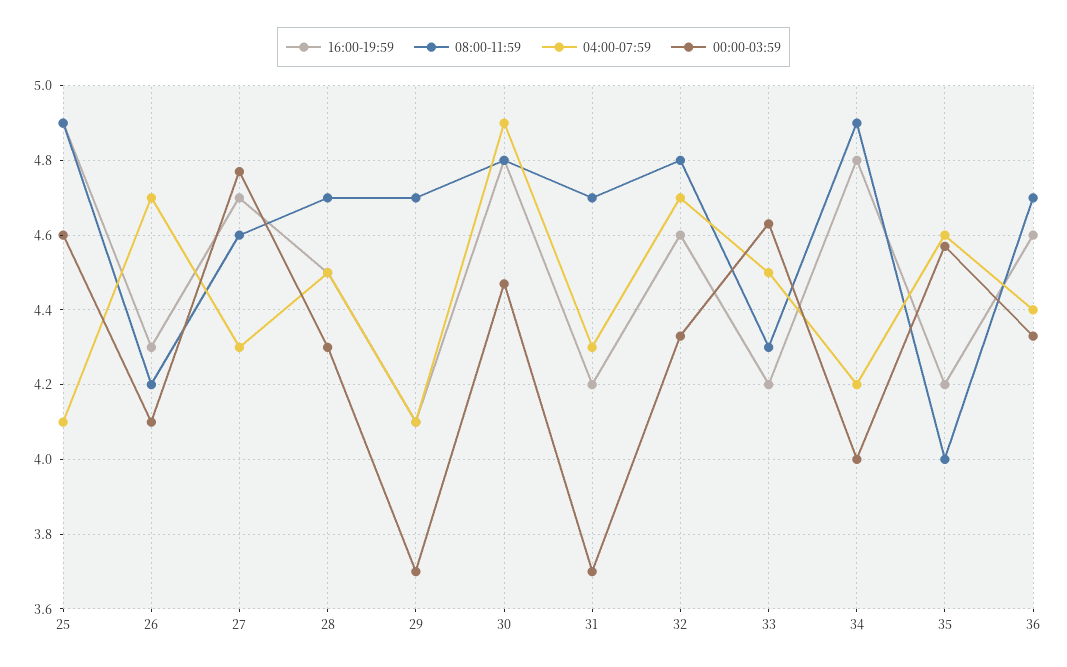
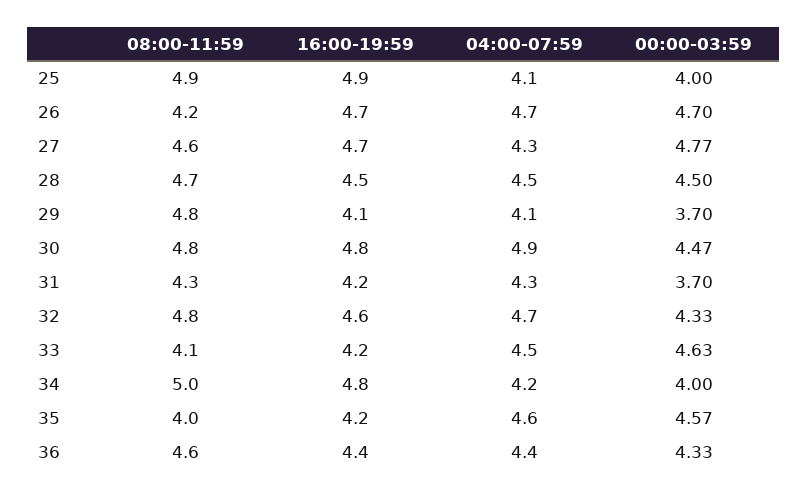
  {
    "16:00-19:59": {
      "25": 4.9,
-     "26": 4.3,
+     "26": 4.7,
      "27": 4.7,
      "28": 4.5,
      "29": 4.1,
      "30": 4.8,
      "31": 4.2,
      "32": 4.6,
      "33": 4.2,
      "34": 4.8,
      "35": 4.2,
-     "36": 4.6
+     "36": 4.4
    },
    "08:00-11:59": {
      "25": 4.9,
      "26": 4.2,
      "27": 4.6,
      "28": 4.7,
-     "29": 4.7,
+     "29": 4.8,
      "30": 4.8,
-     "31": 4.7,
+     "31": 4.3,
      "32": 4.8,
-     "33": 4.3,
+     "33": 4.1,
-     "34": 4.9,
+     "34": 5,
      "35": 4,
-     "36": 4.7
+     "36": 4.6
    },
    "04:00-07:59": {
      "25": 4.1,
      "26": 4.7,
      "27": 4.3,
      "28": 4.5,
      "29": 4.1,
      "30": 4.9,
      "31": 4.3,
      "32": 4.7,
      "33": 4.5,
      "34": 4.2,
      "35": 4.6,
      "36": 4.4
    },
    "00:00-03:59": {
-     "25": 4.6,
+     "25": 4,
-     "26": 4.1,
+     "26": 4.7,
      "27": 4.77,
-     "28": 4.3,
+     "28": 4.5,
      "29": 3.7,
      "30": 4.47,
      "31": 3.7,
      "32": 4.33,
      "33": 4.63,
      "34": 4,
      "35": 4.57,
      "36": 4.33
    }
  }

